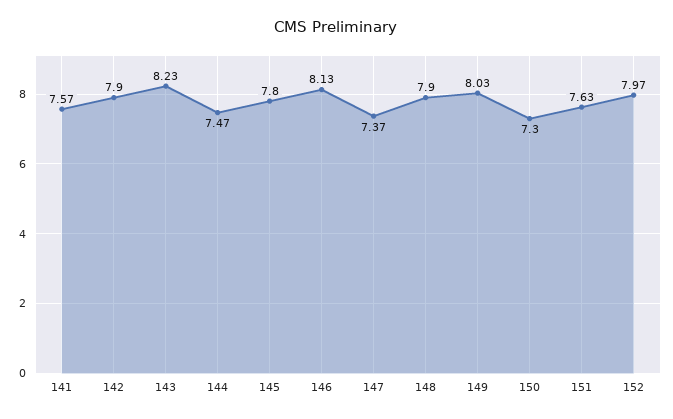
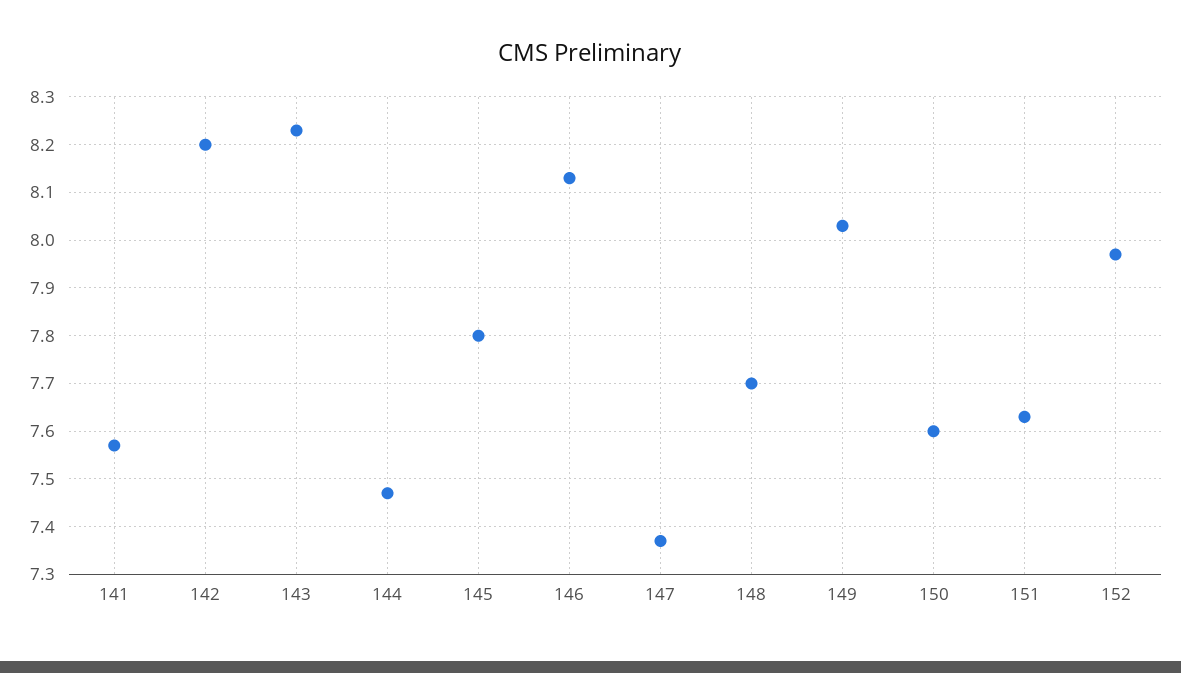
  {
    "141": 7.57,
-   "142": 7.9,
+   "142": 8.2,
    "143": 8.23,
    "144": 7.47,
    "145": 7.8,
    "146": 8.13,
    "147": 7.37,
-   "148": 7.9,
+   "148": 7.7,
    "149": 8.03,
-   "150": 7.3,
+   "150": 7.6,
    "151": 7.63,
    "152": 7.97
  }

